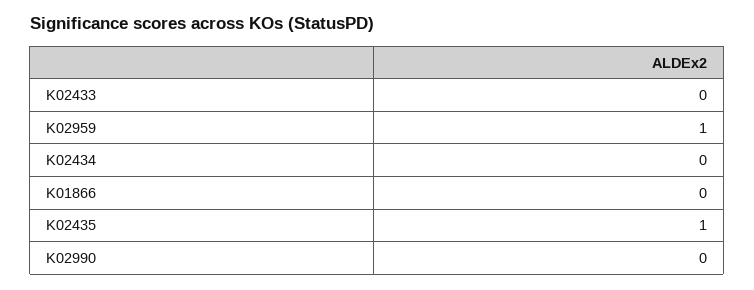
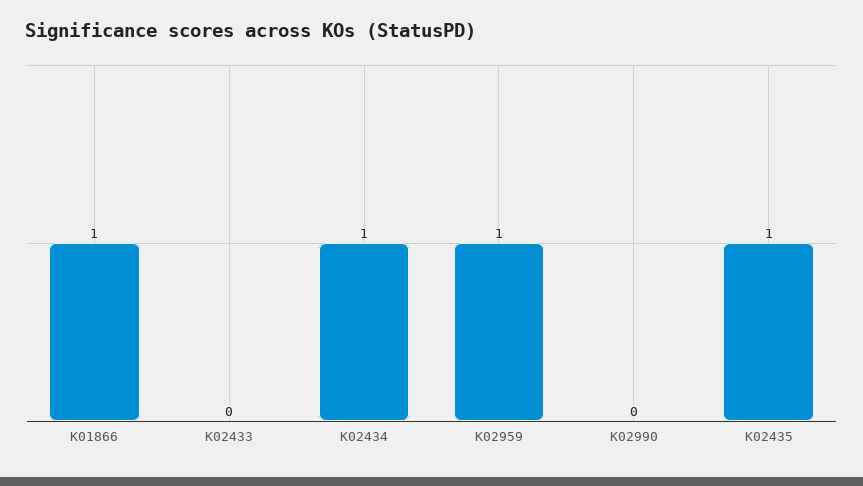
  {
    "K02433": 0,
    "K02959": 1,
-   "K02434": 0,
+   "K02434": 1,
-   "K01866": 0,
+   "K01866": 1,
    "K02435": 1,
    "K02990": 0
  }

